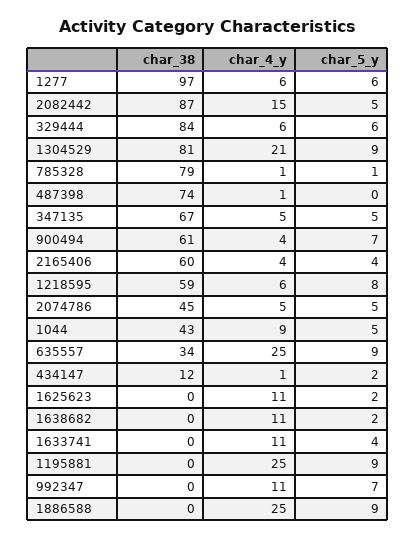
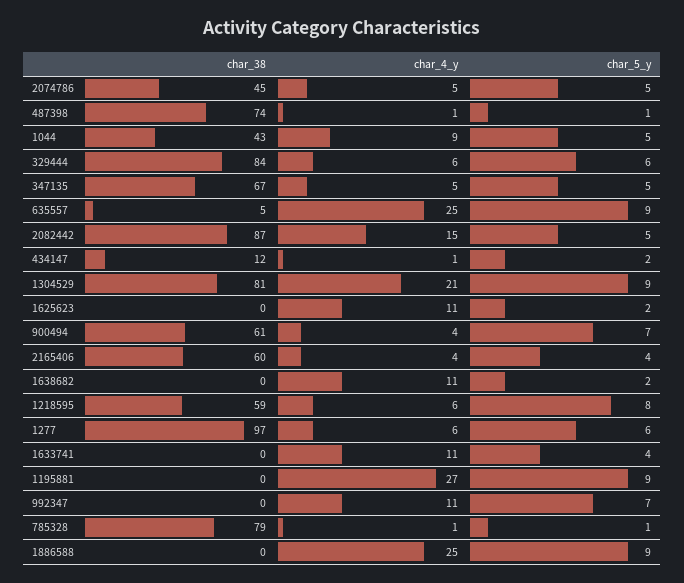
  {
    "char_38": {
      "1277": 97,
      "2082442": 87,
      "329444": 84,
      "1304529": 81,
      "785328": 79,
      "487398": 74,
      "347135": 67,
      "900494": 61,
      "2165406": 60,
      "1218595": 59,
      "2074786": 45,
      "1044": 43,
-     "635557": 34,
+     "635557": 5,
      "434147": 12,
      "1625623": 0,
      "1638682": 0,
      "1633741": 0,
      "1195881": 0,
      "992347": 0,
      "1886588": 0
    },
    "char_4_y": {
      "1277": 6,
      "2082442": 15,
      "329444": 6,
      "1304529": 21,
      "785328": 1,
      "487398": 1,
      "347135": 5,
      "900494": 4,
      "2165406": 4,
      "1218595": 6,
      "2074786": 5,
      "1044": 9,
      "635557": 25,
      "434147": 1,
      "1625623": 11,
      "1638682": 11,
      "1633741": 11,
-     "1195881": 25,
+     "1195881": 27,
      "992347": 11,
      "1886588": 25
    },
    "char_5_y": {
      "1277": 6,
      "2082442": 5,
      "329444": 6,
      "1304529": 9,
      "785328": 1,
-     "487398": 0,
+     "487398": 1,
      "347135": 5,
      "900494": 7,
      "2165406": 4,
      "1218595": 8,
      "2074786": 5,
      "1044": 5,
      "635557": 9,
      "434147": 2,
      "1625623": 2,
      "1638682": 2,
      "1633741": 4,
      "1195881": 9,
      "992347": 7,
      "1886588": 9
    }
  }

